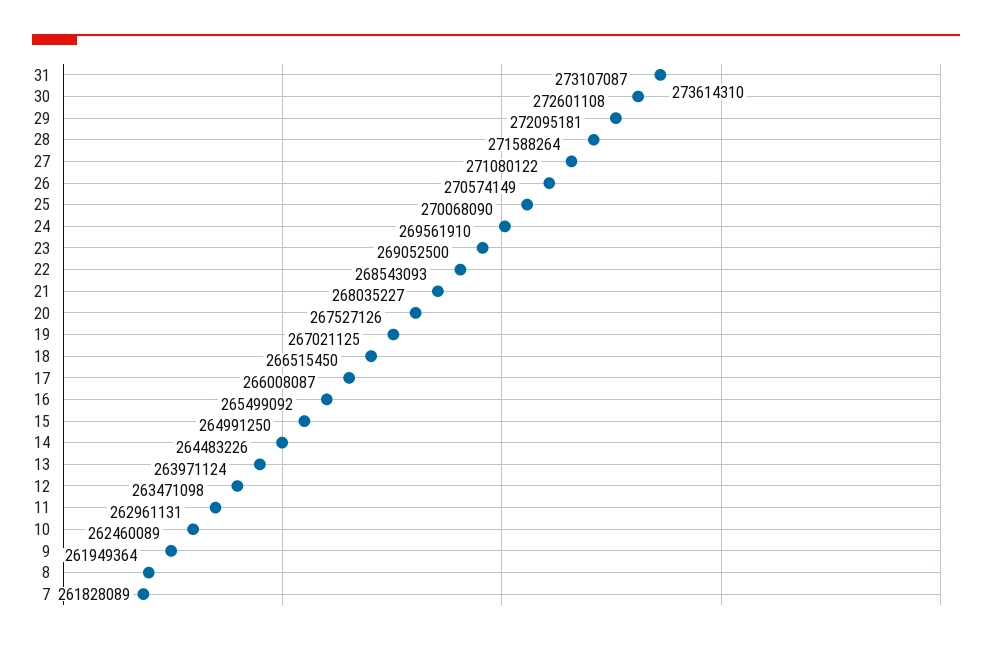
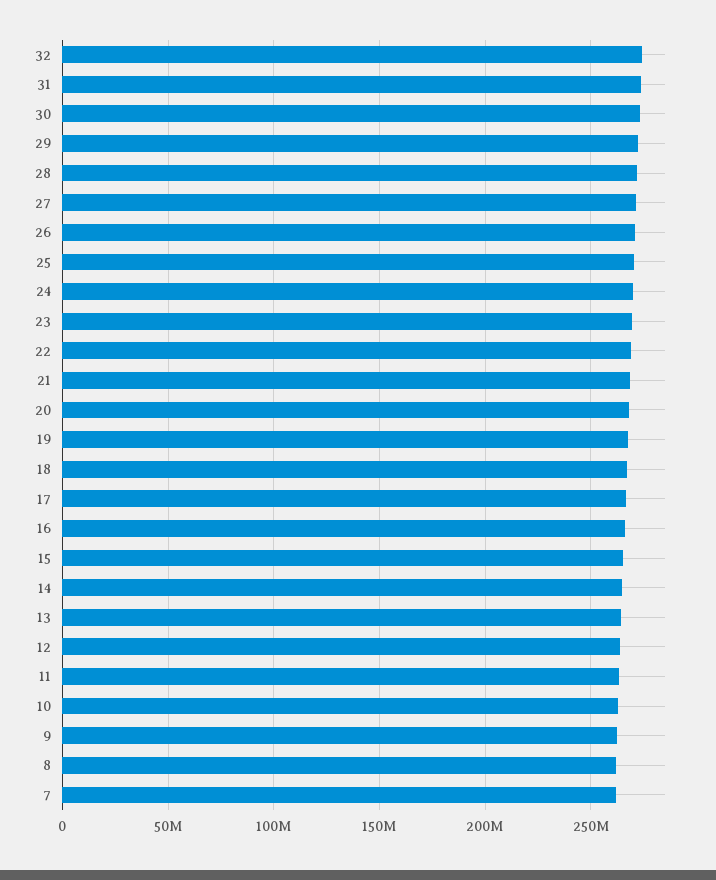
  {
    "31": 273614310,
    "30": 273107087,
    "29": 272601108,
    "28": 272095181,
    "27": 271588264,
    "26": 271080122,
    "25": 270574149,
    "24": 270068090,
    "23": 269561910,
    "22": 269052500,
    "21": 268543093,
    "20": 268035227,
    "19": 267527126,
    "18": 267021125,
    "17": 266515450,
    "16": 266008087,
    "15": 265499092,
    "14": 264991250,
    "13": 264483226,
    "12": 263971124,
    "11": 263471098,
    "10": 262961131,
    "9": 262460089,
    "8": 261949364,
-   "7": 261828089
+   "7": 261828089,
+   "32": 275000000
  }

